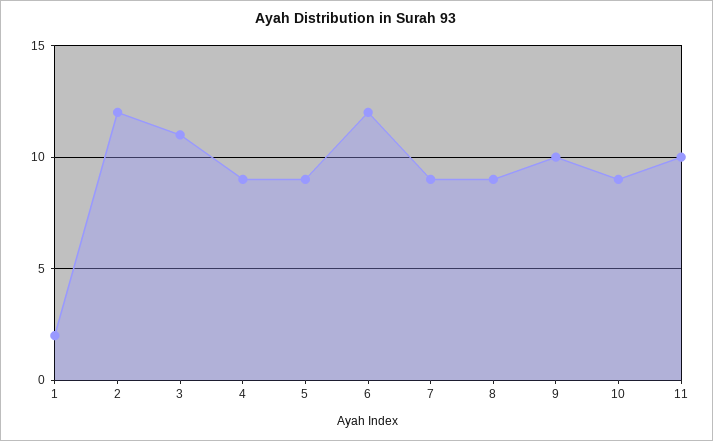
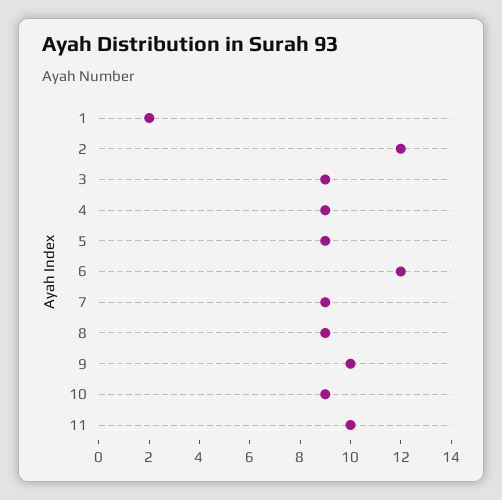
  {
    "1": 2,
    "2": 12,
-   "3": 11,
+   "3": 9,
    "4": 9,
    "5": 9,
    "6": 12,
    "7": 9,
    "8": 9,
    "9": 10,
    "10": 9,
    "11": 10
  }

